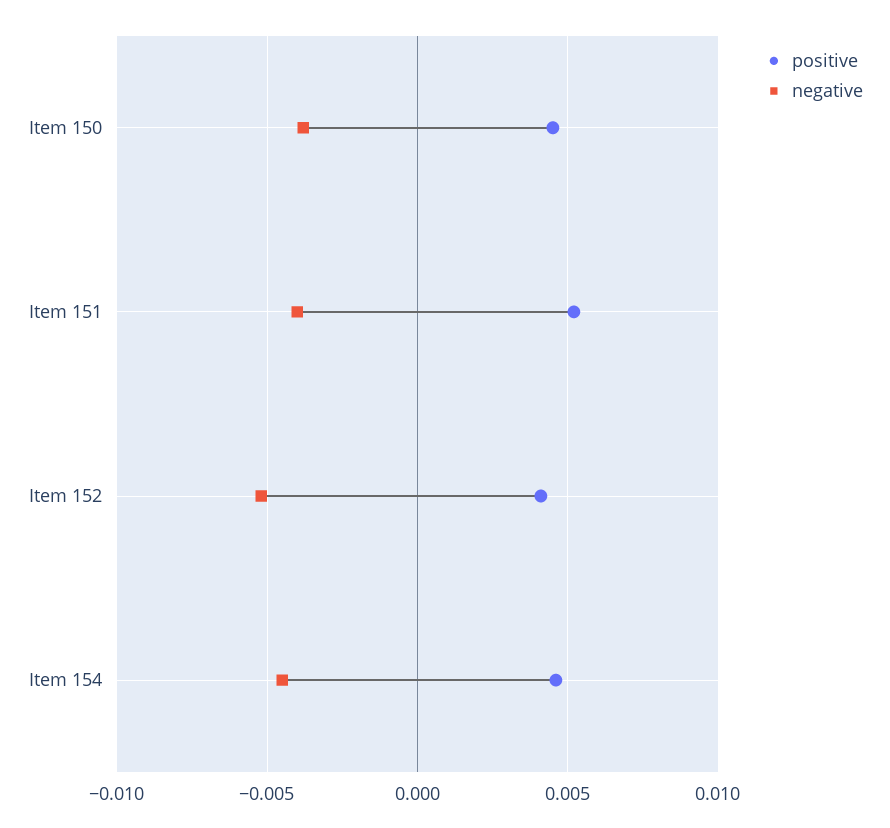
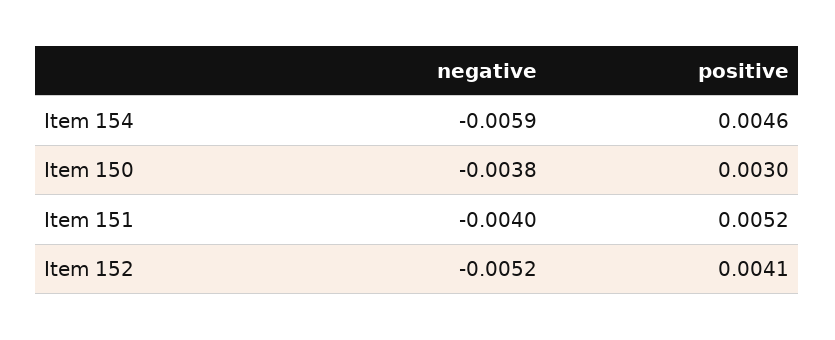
  {
    "positive": {
-     "Item 150": 0.0045,
+     "Item 150": 0.003,
      "Item 151": 0.0052,
      "Item 152": 0.0041,
      "Item 154": 0.0046
    },
    "negative": {
      "Item 150": -0.0038,
      "Item 151": -0.004,
      "Item 152": -0.0052,
-     "Item 154": -0.0045
+     "Item 154": -0.0059
    }
  }

